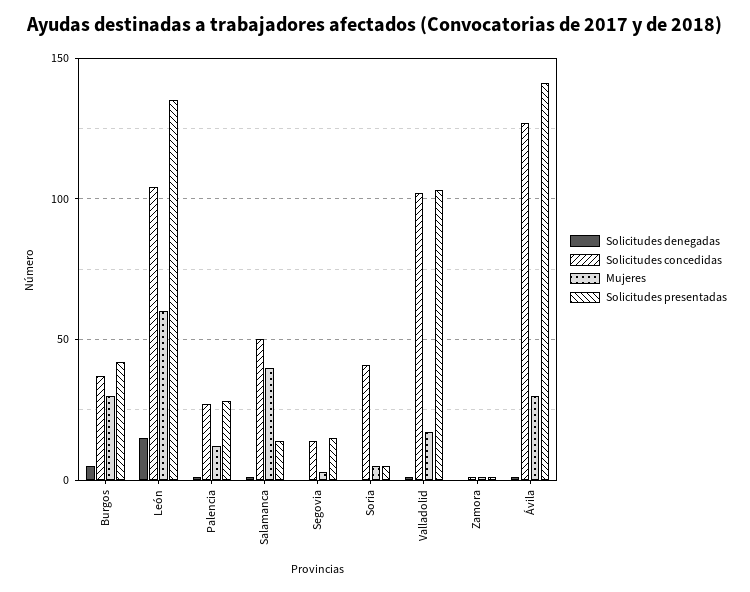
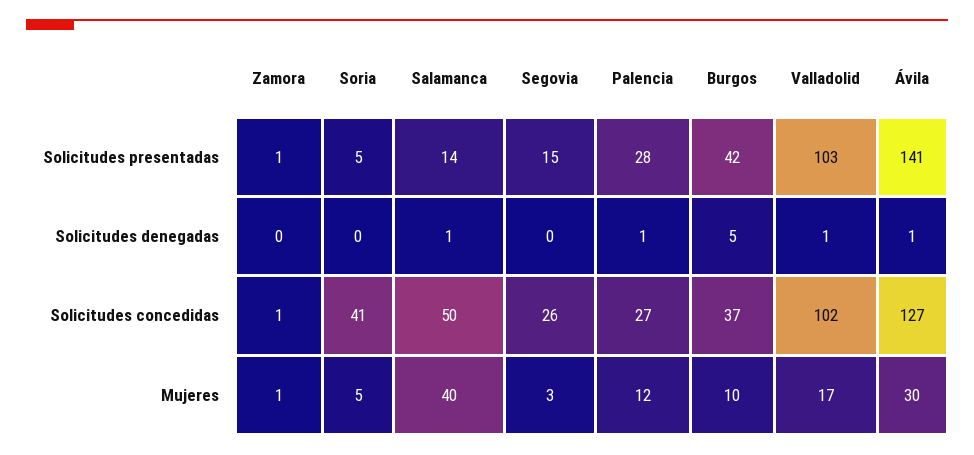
  {
    "Solicitudes denegadas": {
      "Burgos": 5,
-     "León": 15,
      "Palencia": 1,
      "Salamanca": 1,
      "Segovia": 0,
      "Soria": 0,
      "Valladolid": 1,
      "Zamora": 0,
      "Ávila": 1
    },
    "Solicitudes concedidas": {
      "Burgos": 37,
-     "León": 105,
      "Palencia": 27,
      "Salamanca": 50,
-     "Segovia": 15,
+     "Segovia": 26,
      "Soria": 41,
      "Valladolid": 102,
      "Zamora": 1,
      "Ávila": 127
    },
    "Mujeres": {
-     "Burgos": 30,
+     "Burgos": 10,
-     "León": 60,
      "Palencia": 12,
      "Salamanca": 40,
      "Segovia": 3,
      "Soria": 5,
      "Valladolid": 17,
      "Zamora": 1,
      "Ávila": 30
    },
    "Solicitudes presentadas": {
      "Burgos": 42,
-     "León": 135,
      "Palencia": 28,
      "Salamanca": 14,
      "Segovia": 15,
      "Soria": 5,
      "Valladolid": 103,
      "Zamora": 1,
      "Ávila": 141
    }
  }

